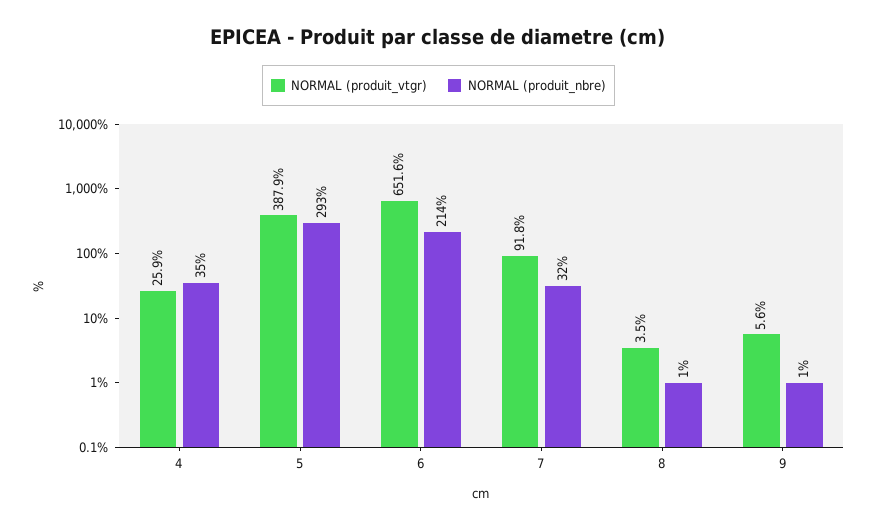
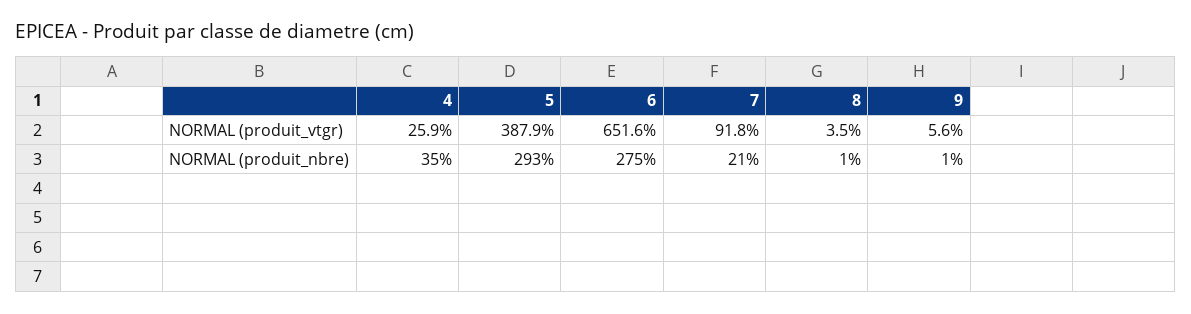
  {
    "NORMAL (produit_vtgr)": {
      "4": 25.9,
      "5": 387.9,
      "6": 651.6,
      "7": 91.8,
      "8": 3.5,
      "9": 5.6
    },
    "NORMAL (produit_nbre)": {
      "4": 35,
      "5": 293,
-     "6": 214,
+     "6": 275,
-     "7": 32,
+     "7": 21,
      "8": 1,
      "9": 1
    }
  }

